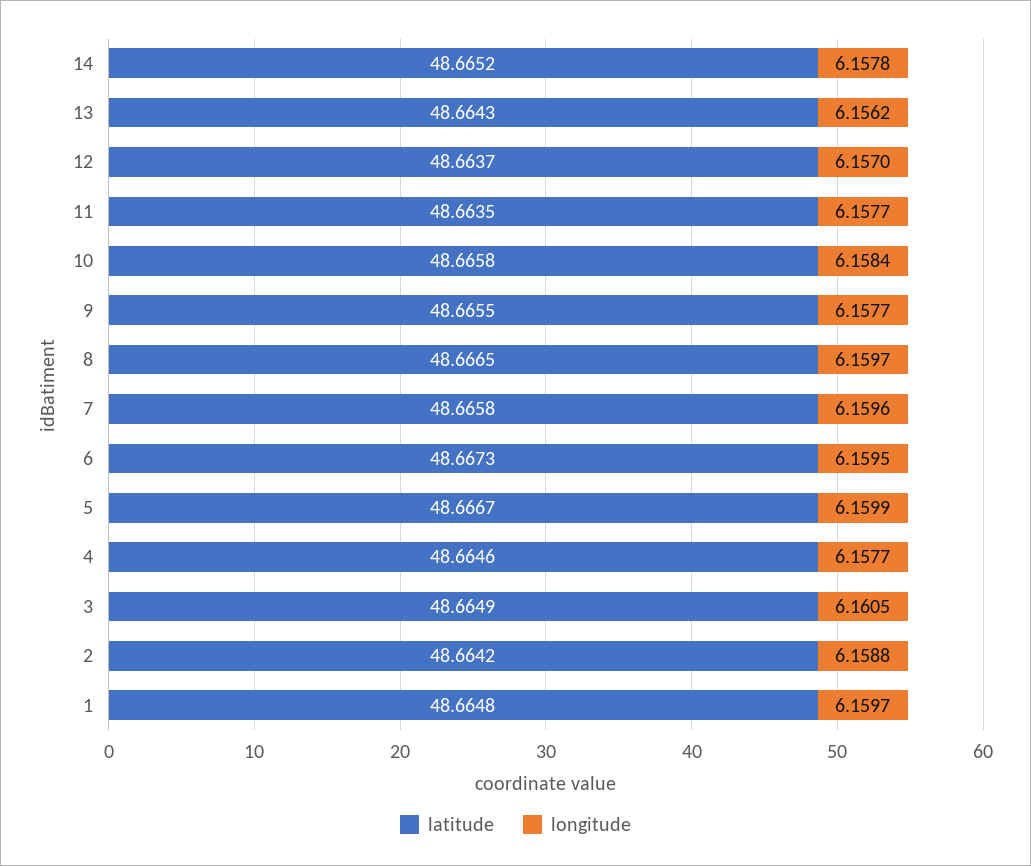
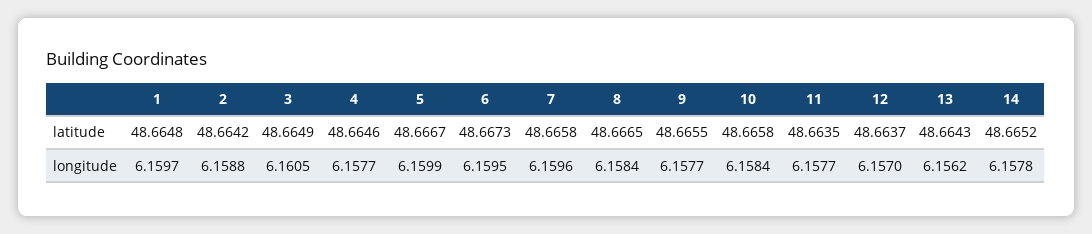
  {
    "latitude": {
      "14": 48.6652,
      "13": 48.6643,
      "12": 48.6637,
      "11": 48.6635,
      "10": 48.6658,
      "9": 48.6655,
      "8": 48.6665,
      "7": 48.6658,
      "6": 48.6673,
      "5": 48.6667,
      "4": 48.6646,
      "3": 48.6649,
      "2": 48.6642,
      "1": 48.6648
    },
    "longitude": {
      "14": 6.1578,
      "13": 6.1562,
      "12": 6.157,
      "11": 6.1577,
      "10": 6.1584,
      "9": 6.1577,
-     "8": 6.1597,
+     "8": 6.1584,
      "7": 6.1596,
      "6": 6.1595,
      "5": 6.1599,
      "4": 6.1577,
      "3": 6.1605,
      "2": 6.1588,
      "1": 6.1597
    }
  }

